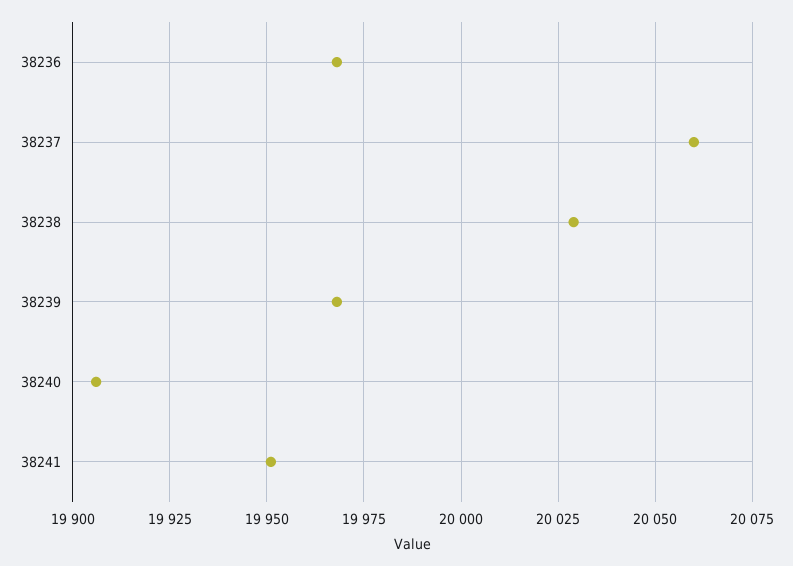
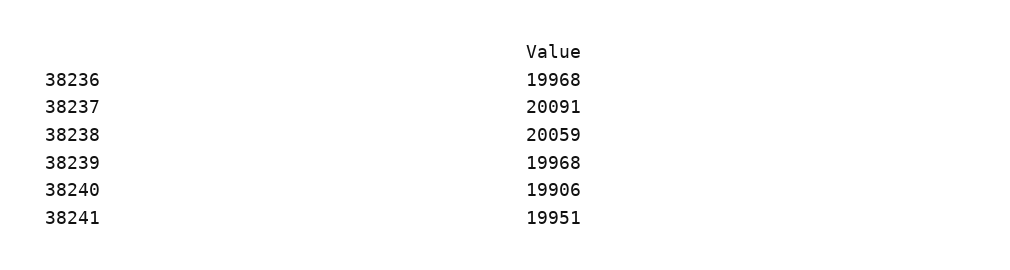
  {
    "38236": 19968,
-   "38237": 20060,
+   "38237": 20091,
-   "38238": 20030,
+   "38238": 20059,
    "38239": 19968,
    "38240": 19906,
    "38241": 19951
  }

